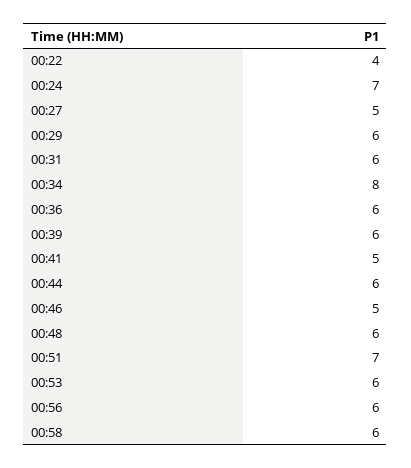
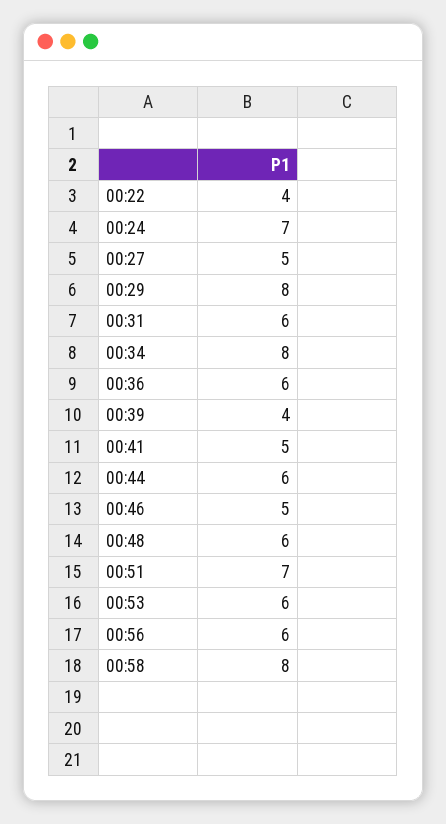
  {
    "00:22": 4,
    "00:24": 7,
    "00:27": 5,
-   "00:29": 6,
+   "00:29": 8,
    "00:31": 6,
    "00:34": 8,
    "00:36": 6,
-   "00:39": 6,
+   "00:39": 4,
    "00:41": 5,
    "00:44": 6,
    "00:46": 5,
    "00:48": 6,
    "00:51": 7,
    "00:53": 6,
    "00:56": 6,
-   "00:58": 6
+   "00:58": 8
  }

